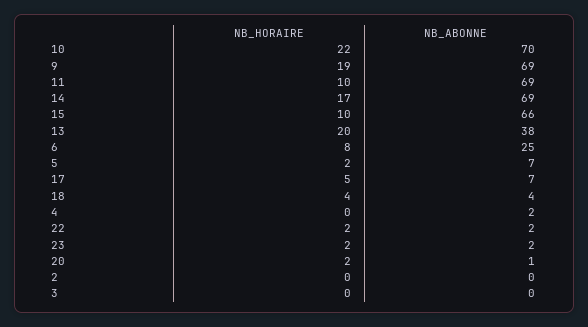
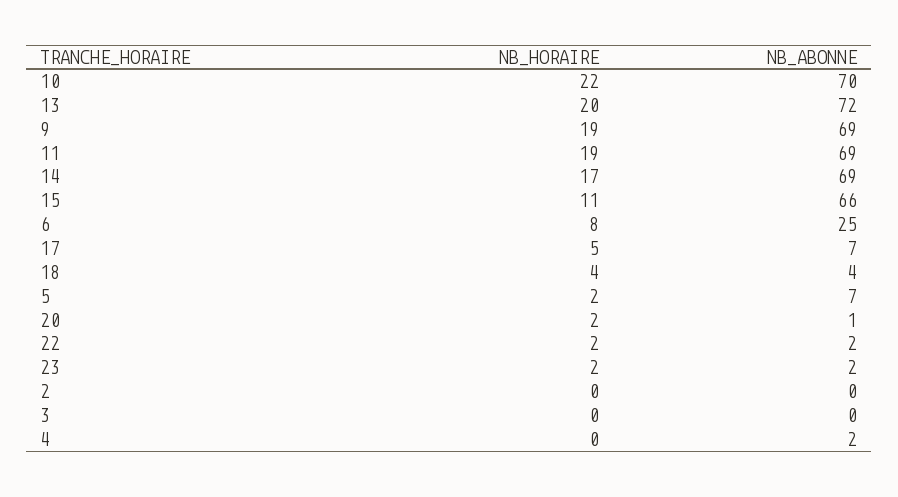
  {
    "NB_HORAIRE": {
      "10": 22,
      "9": 19,
-     "11": 10,
+     "11": 19,
      "14": 17,
-     "15": 10,
+     "15": 11,
      "13": 20,
      "6": 8,
      "5": 2,
      "17": 5,
      "18": 4,
      "4": 0,
      "22": 2,
      "23": 2,
      "20": 2,
      "2": 0,
      "3": 0
    },
    "NB_ABONNE": {
      "10": 70,
      "9": 69,
      "11": 69,
      "14": 69,
      "15": 66,
-     "13": 38,
+     "13": 72,
      "6": 25,
      "5": 7,
      "17": 7,
      "18": 4,
      "4": 2,
      "22": 2,
      "23": 2,
      "20": 1,
      "2": 0,
      "3": 0
    }
  }

